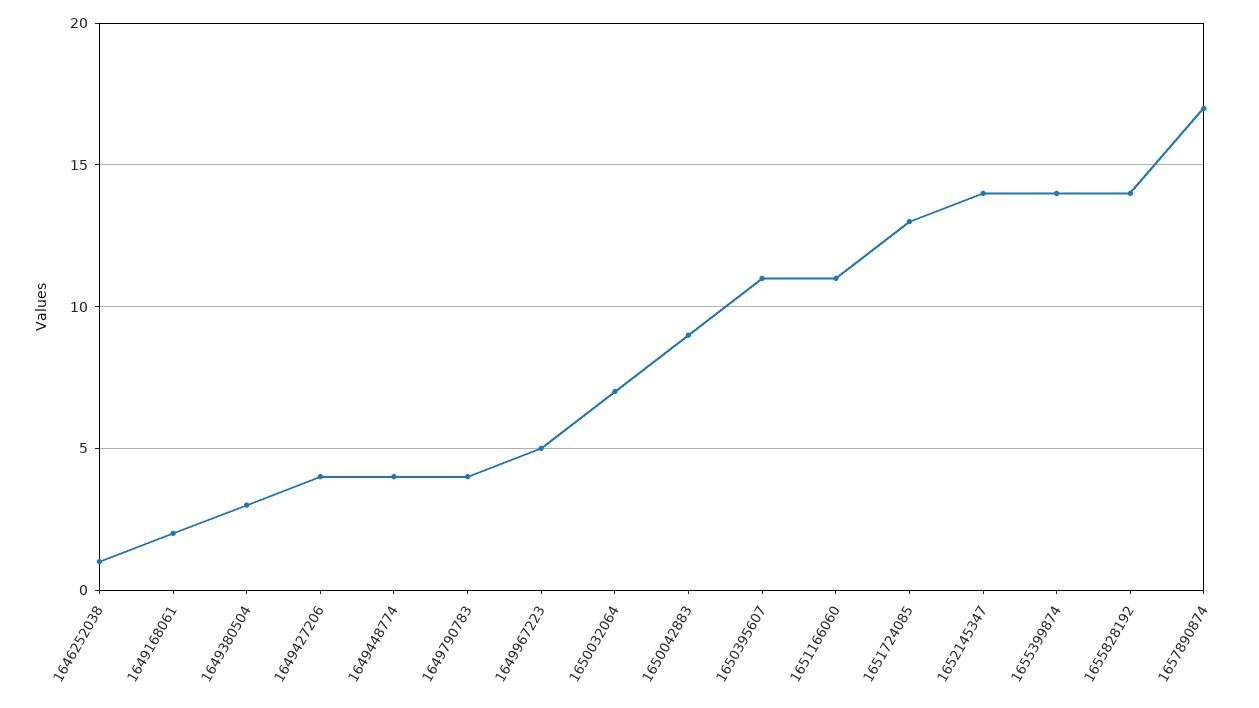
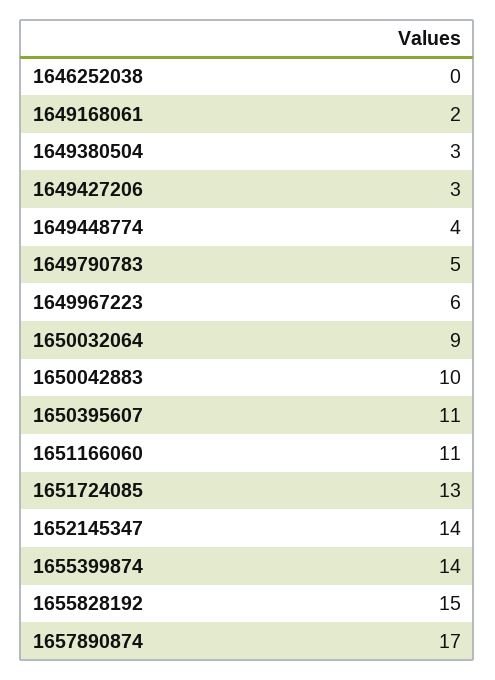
  {
-   "1646252038": 1,
+   "1646252038": 0,
    "1649168061": 2,
    "1649380504": 3,
-   "1649427206": 4,
+   "1649427206": 3,
    "1649448774": 4,
-   "1649790783": 4,
+   "1649790783": 5,
-   "1649967223": 5,
+   "1649967223": 6,
-   "1650032064": 7,
+   "1650032064": 9,
-   "1650042883": 9,
+   "1650042883": 10,
    "1650395607": 11,
    "1651166060": 11,
    "1651724085": 13,
    "1652145347": 14,
    "1655399874": 14,
-   "1655828192": 14,
+   "1655828192": 15,
    "1657890874": 17
  }

